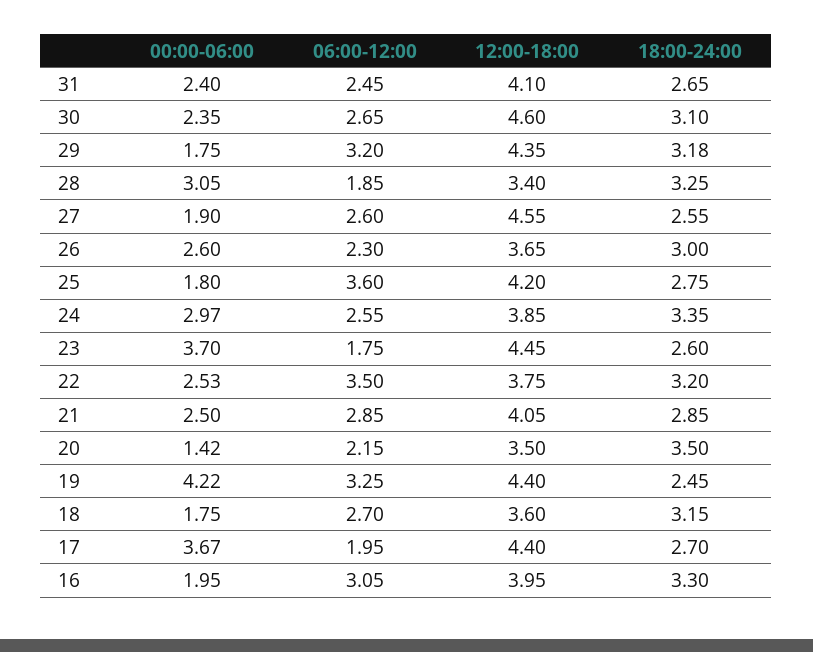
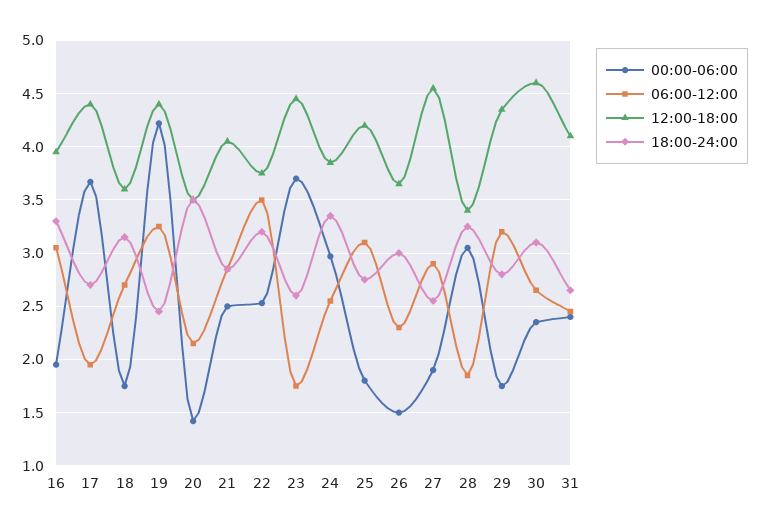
  {
    "00:00-06:00": {
      "31": 2.4,
      "30": 2.35,
      "29": 1.75,
      "28": 3.05,
      "27": 1.9,
-     "26": 2.6,
+     "26": 1.5,
      "25": 1.8,
      "24": 2.97,
      "23": 3.7,
      "22": 2.53,
      "21": 2.5,
      "20": 1.42,
      "19": 4.22,
      "18": 1.75,
      "17": 3.67,
      "16": 1.95
    },
    "06:00-12:00": {
      "31": 2.45,
      "30": 2.65,
      "29": 3.2,
      "28": 1.85,
-     "27": 2.6,
+     "27": 2.9,
      "26": 2.3,
-     "25": 3.6,
+     "25": 3.1,
      "24": 2.55,
      "23": 1.75,
      "22": 3.5,
      "21": 2.85,
      "20": 2.15,
      "19": 3.25,
      "18": 2.7,
      "17": 1.95,
      "16": 3.05
    },
    "12:00-18:00": {
      "31": 4.1,
      "30": 4.6,
      "29": 4.35,
      "28": 3.4,
      "27": 4.55,
      "26": 3.65,
      "25": 4.2,
      "24": 3.85,
      "23": 4.45,
      "22": 3.75,
      "21": 4.05,
      "20": 3.5,
      "19": 4.4,
      "18": 3.6,
      "17": 4.4,
      "16": 3.95
    },
    "18:00-24:00": {
      "31": 2.65,
      "30": 3.1,
-     "29": 3.18,
+     "29": 2.8,
      "28": 3.25,
      "27": 2.55,
      "26": 3,
      "25": 2.75,
      "24": 3.35,
      "23": 2.6,
      "22": 3.2,
      "21": 2.85,
      "20": 3.5,
      "19": 2.45,
      "18": 3.15,
      "17": 2.7,
      "16": 3.3
    }
  }

